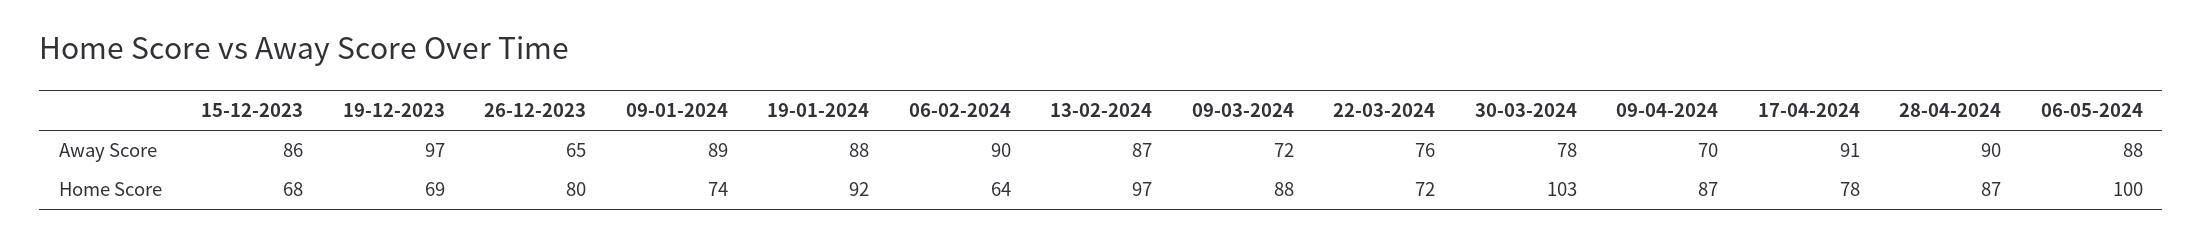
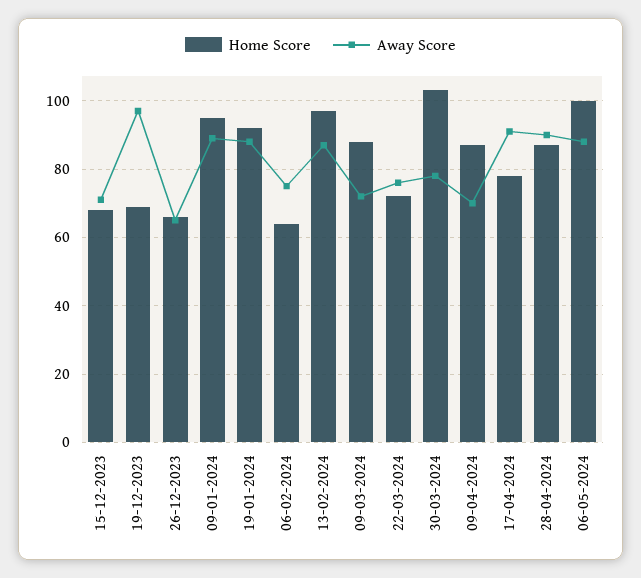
  {
    "Away Score": {
-     "15-12-2023": 86,
+     "15-12-2023": 70,
      "19-12-2023": 97,
      "26-12-2023": 65,
      "09-01-2024": 89,
      "19-01-2024": 88,
-     "06-02-2024": 90,
+     "06-02-2024": 75,
      "13-02-2024": 87,
      "09-03-2024": 72,
      "22-03-2024": 76,
      "30-03-2024": 78,
      "09-04-2024": 70,
      "17-04-2024": 91,
      "28-04-2024": 90,
      "06-05-2024": 88
    },
    "Home Score": {
      "15-12-2023": 68,
      "19-12-2023": 69,
-     "26-12-2023": 80,
+     "26-12-2023": 65,
-     "09-01-2024": 74,
+     "09-01-2024": 95,
      "19-01-2024": 92,
      "06-02-2024": 64,
      "13-02-2024": 97,
      "09-03-2024": 88,
      "22-03-2024": 72,
      "30-03-2024": 103,
      "09-04-2024": 87,
      "17-04-2024": 78,
      "28-04-2024": 87,
      "06-05-2024": 100
    }
  }

